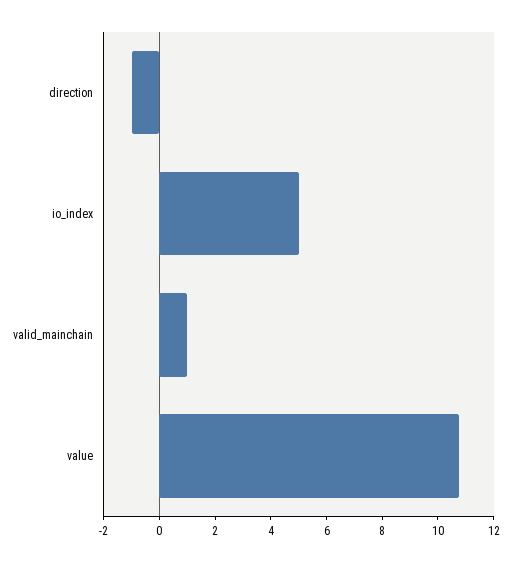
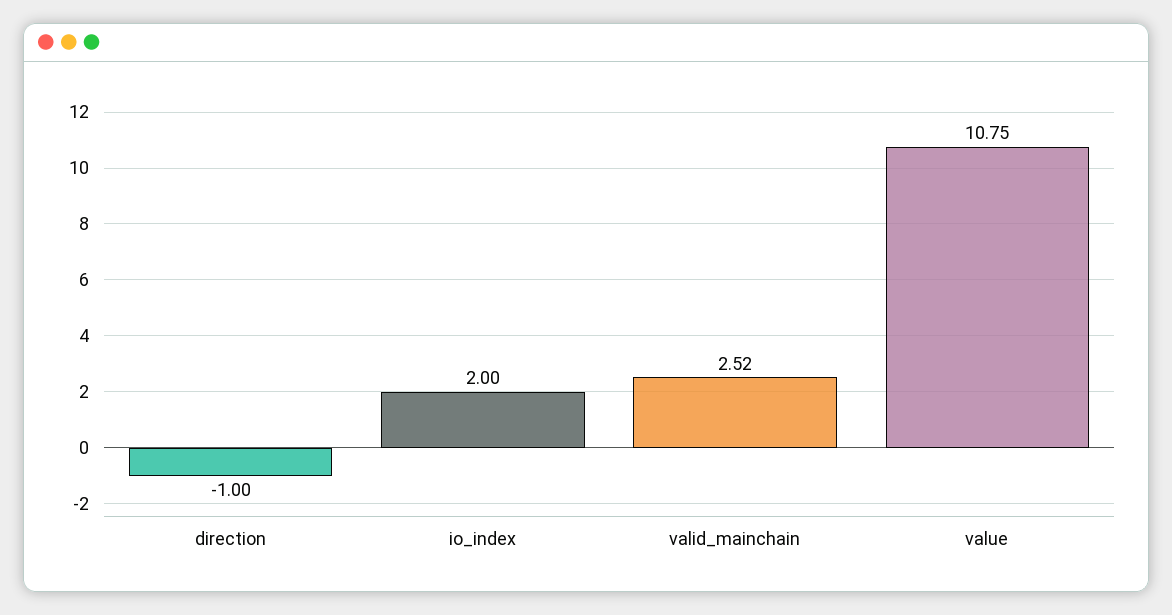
  {
    "direction": -1,
-   "io_index": 5,
+   "io_index": 2,
-   "valid_mainchain": 1,
+   "valid_mainchain": 2.52,
    "value": 10.75
  }

